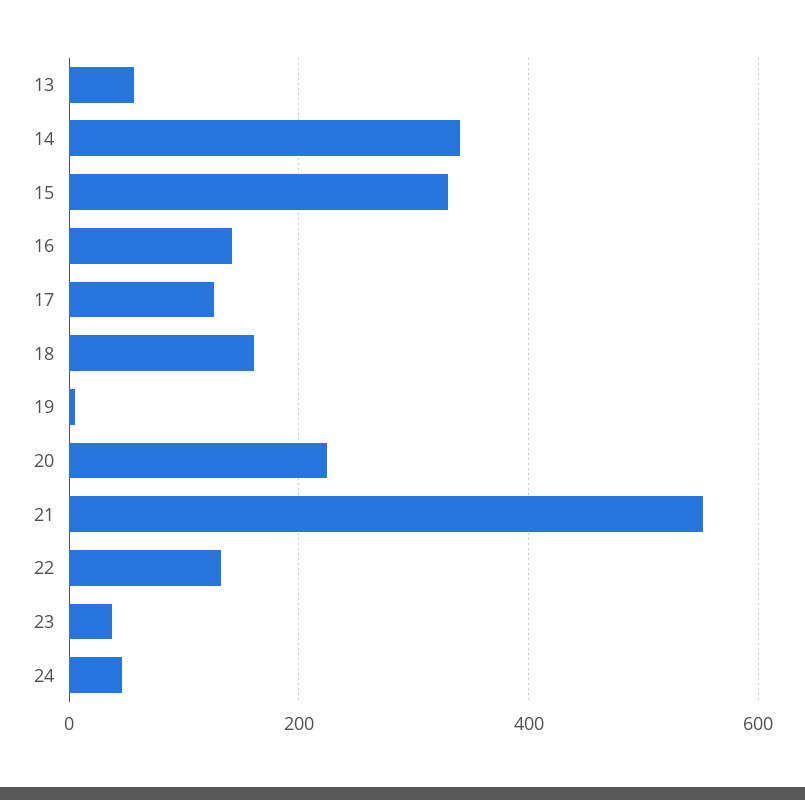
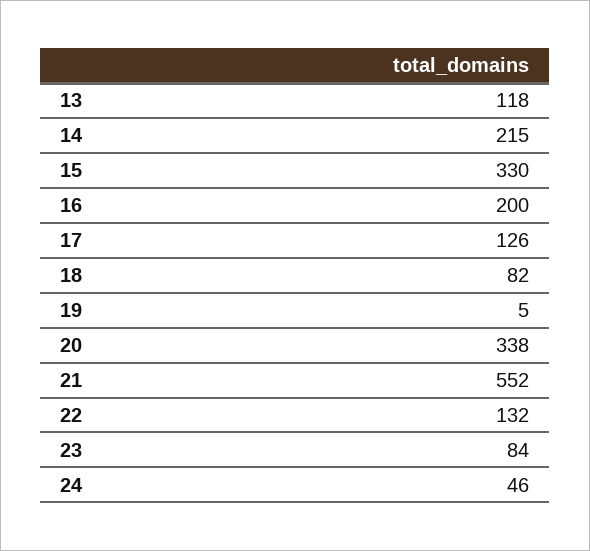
  {
-   "13": 60,
+   "13": 118,
-   "14": 340,
+   "14": 215,
    "15": 330,
-   "16": 140,
+   "16": 200,
    "17": 126,
-   "18": 160,
+   "18": 82,
    "19": 5,
-   "20": 220,
+   "20": 338,
    "21": 552,
    "22": 132,
-   "23": 40,
+   "23": 84,
    "24": 46
  }

